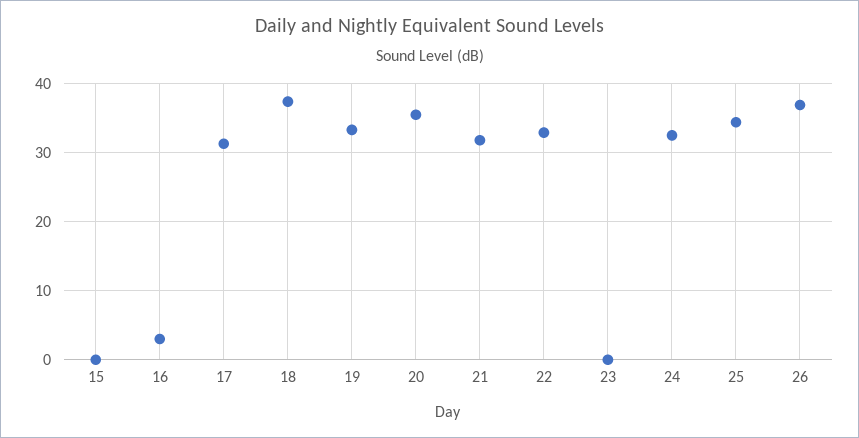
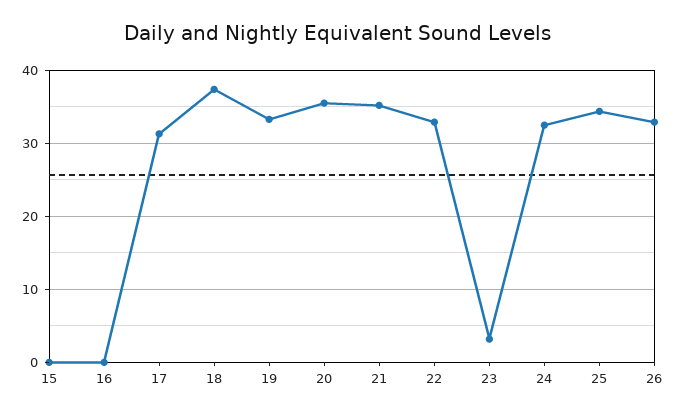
  {
    "15": 0,
-   "16": 3,
+   "16": 0,
    "17": 31,
    "18": 37,
    "19": 33,
    "20": 36,
-   "21": 32,
+   "21": 35,
    "22": 33,
-   "23": 0,
+   "23": 3,
    "24": 33,
    "25": 34,
-   "26": 37
+   "26": 33
  }

